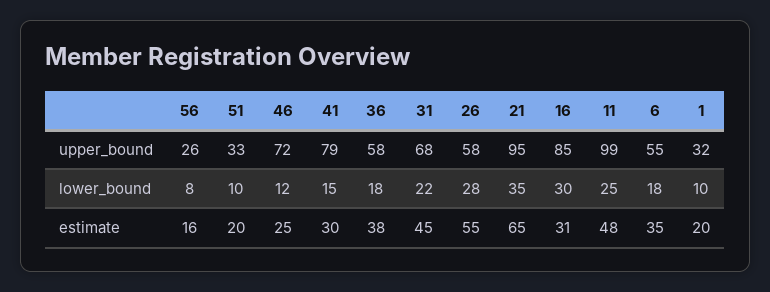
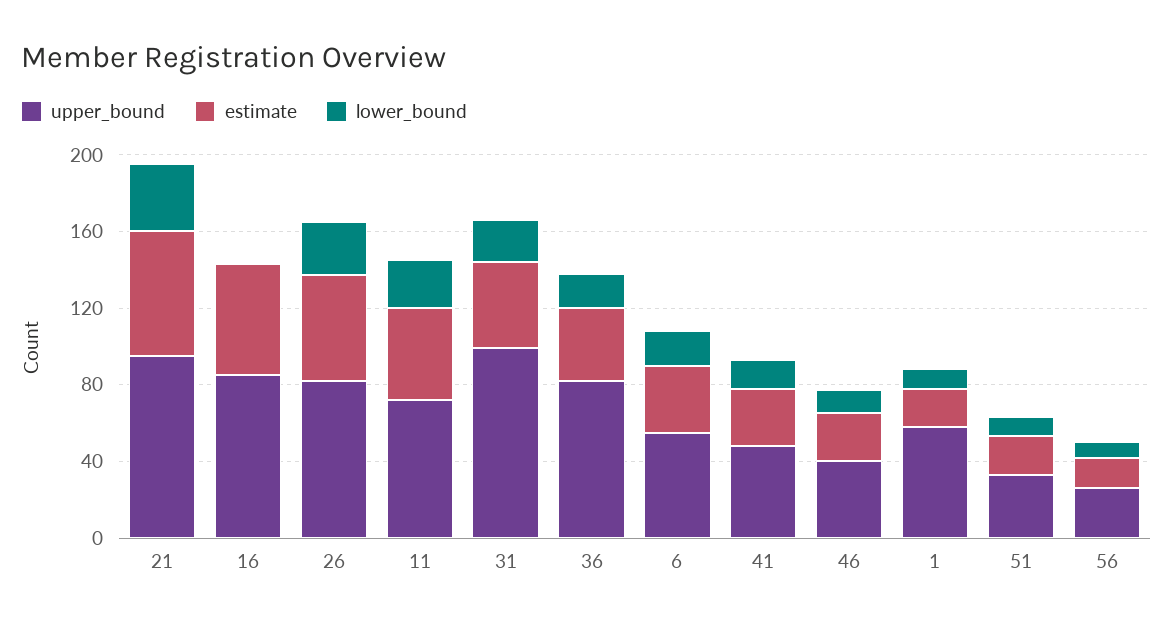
  {
    "upper_bound": {
      "56": 26,
      "51": 33,
-     "46": 72,
+     "46": 40,
-     "41": 79,
+     "41": 50,
-     "36": 58,
+     "36": 80,
-     "31": 68,
+     "31": 100,
-     "26": 58,
+     "26": 80,
      "21": 95,
      "16": 85,
-     "11": 99,
+     "11": 70,
      "6": 55,
-     "1": 32
+     "1": 60
    },
    "lower_bound": {
      "56": 8,
      "51": 10,
      "46": 12,
      "41": 15,
      "36": 18,
      "31": 22,
      "26": 28,
      "21": 35,
-     "16": 30,
+     "16": 0,
      "11": 25,
      "6": 18,
      "1": 10
    },
    "estimate": {
      "56": 16,
      "51": 20,
      "46": 25,
      "41": 30,
      "36": 38,
      "31": 45,
      "26": 55,
      "21": 65,
-     "16": 31,
+     "16": 60,
      "11": 48,
      "6": 35,
      "1": 20
    }
  }

